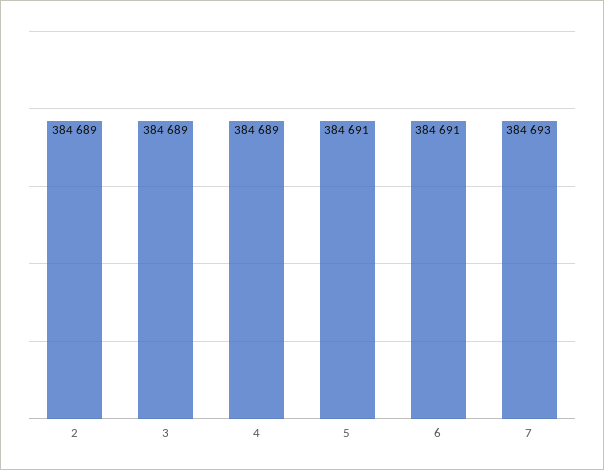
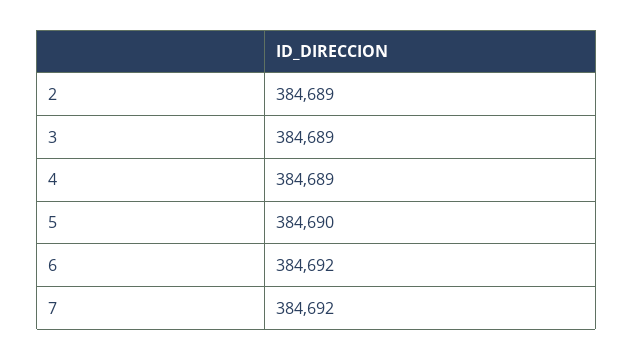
  {
    "2": 384689,
    "3": 384689,
    "4": 384689,
-   "5": 384691,
+   "5": 384690,
-   "6": 384691,
+   "6": 384692,
-   "7": 384693
+   "7": 384692
  }

